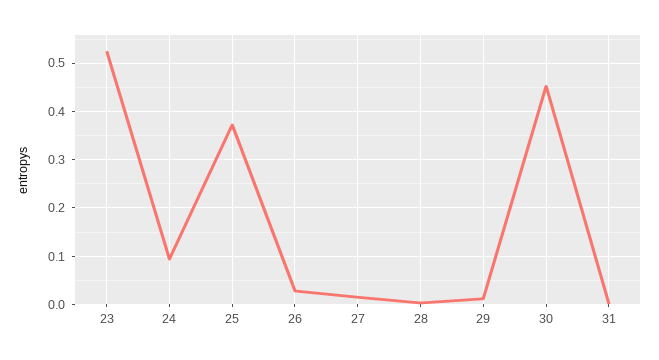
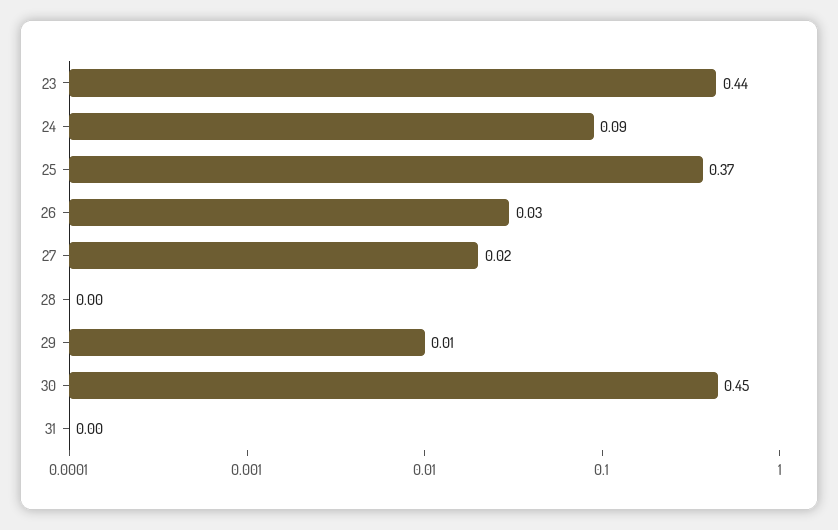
  {
-   "23": 0.52,
+   "23": 0.44,
    "24": 0.09,
    "25": 0.37,
    "26": 0.03,
    "27": 0.02,
    "28": 0,
    "29": 0.01,
    "30": 0.45,
    "31": 0
  }

